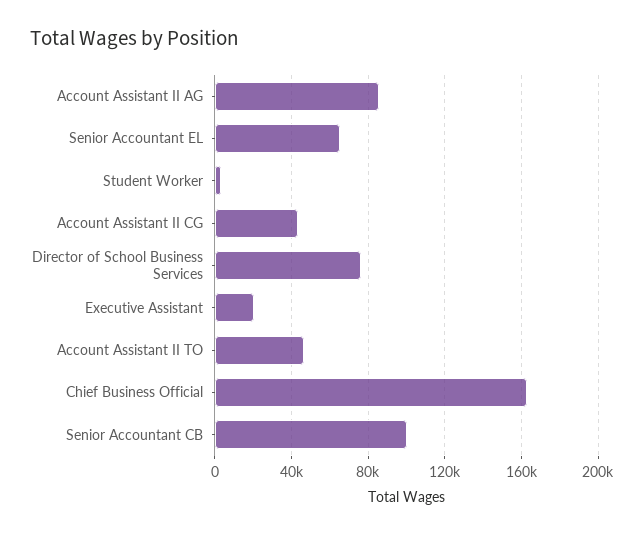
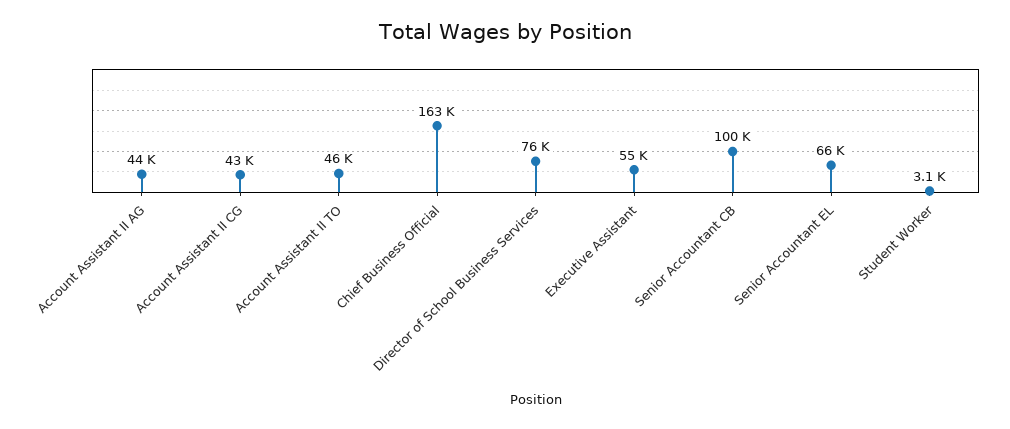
  {
-   "Account Assistant II AG": 85000,
+   "Account Assistant II AG": 44000,
    "Senior Accountant EL": 66000,
    "Student Worker": 3100,
    "Account Assistant II CG": 43000,
    "Director of School Business Services": 76000,
-   "Executive Assistant": 20000,
+   "Executive Assistant": 55000,
    "Account Assistant II TO": 46000,
    "Chief Business Official": 163000,
    "Senior Accountant CB": 100000
  }

